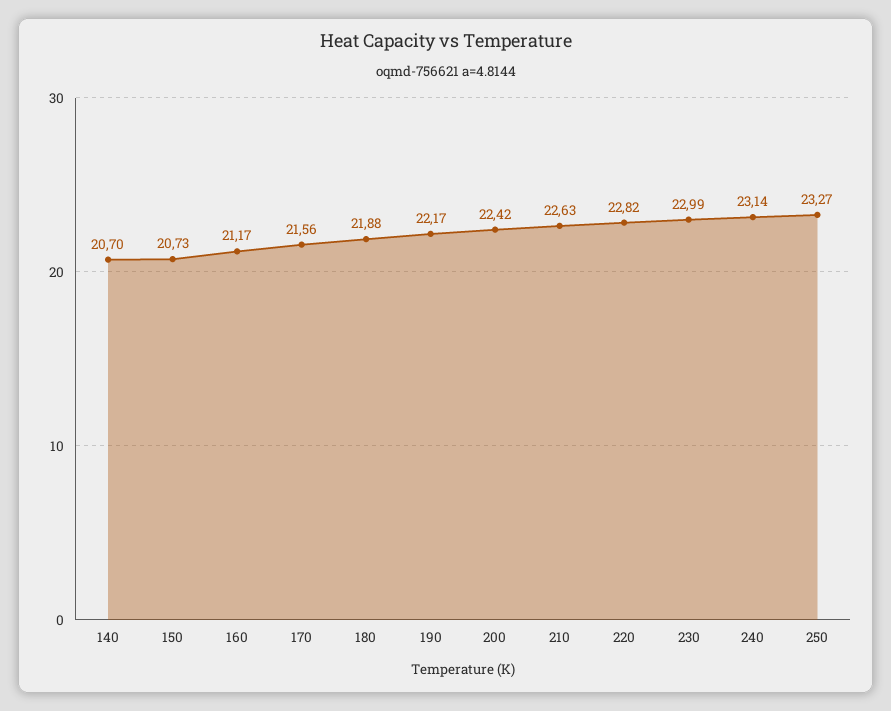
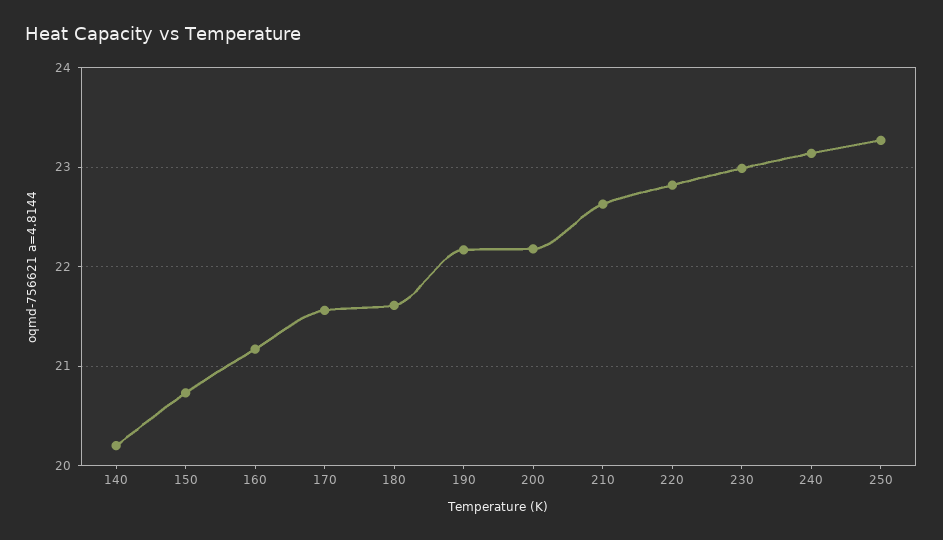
  {
-   "140": 20.7,
+   "140": 20.2,
    "150": 20.73,
    "160": 21.17,
    "170": 21.56,
-   "180": 21.88,
+   "180": 21.6,
    "190": 22.17,
-   "200": 22.42,
+   "200": 22.2,
    "210": 22.63,
    "220": 22.82,
    "230": 22.99,
    "240": 23.14,
    "250": 23.27
  }

